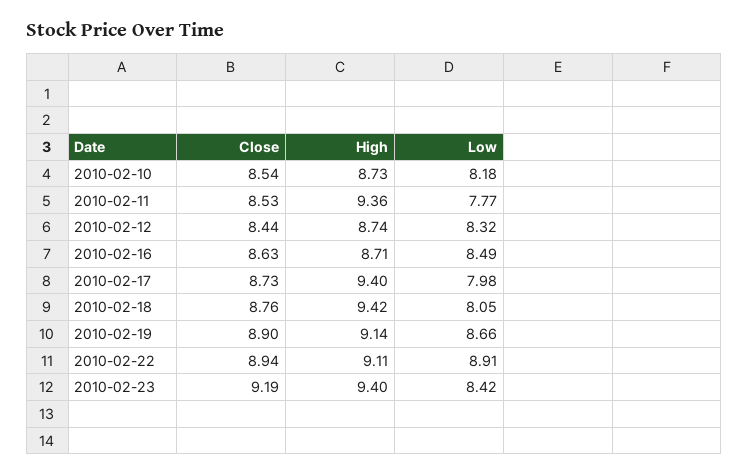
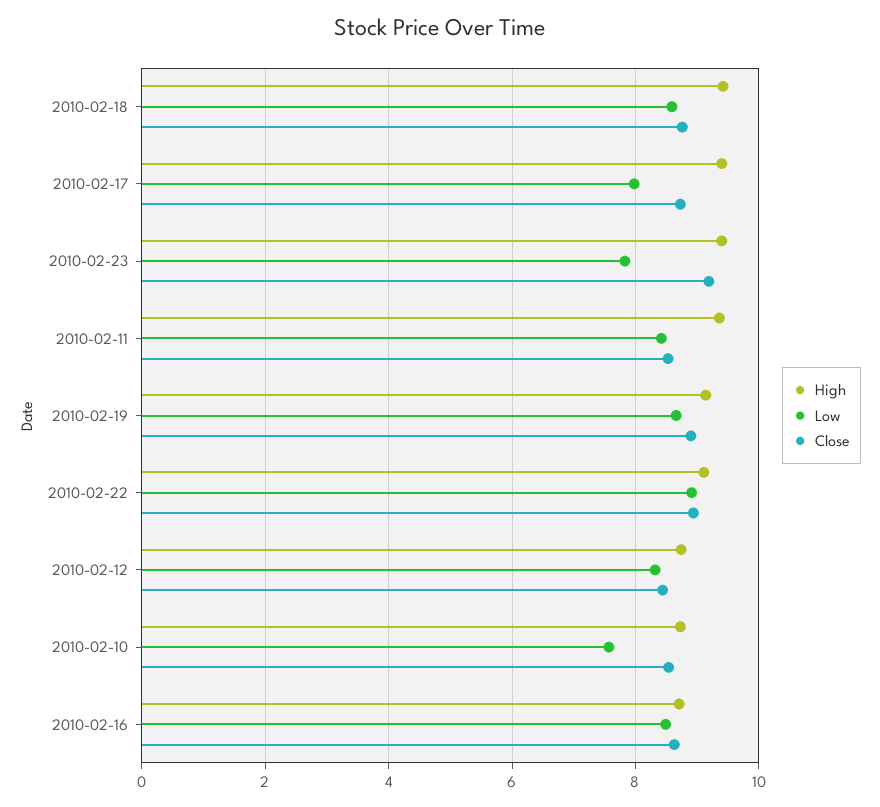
  {
    "Close": {
      "2010-02-10": 8.54,
      "2010-02-11": 8.53,
      "2010-02-12": 8.44,
      "2010-02-16": 8.63,
      "2010-02-17": 8.73,
      "2010-02-18": 8.76,
      "2010-02-19": 8.9,
      "2010-02-22": 8.94,
      "2010-02-23": 9.19
    },
    "High": {
      "2010-02-10": 8.73,
      "2010-02-11": 9.36,
      "2010-02-12": 8.74,
      "2010-02-16": 8.71,
      "2010-02-17": 9.4,
      "2010-02-18": 9.42,
      "2010-02-19": 9.14,
      "2010-02-22": 9.11,
      "2010-02-23": 9.4
    },
    "Low": {
-     "2010-02-10": 8.18,
+     "2010-02-10": 7.6,
-     "2010-02-11": 7.77,
+     "2010-02-11": 8.4,
      "2010-02-12": 8.32,
      "2010-02-16": 8.49,
      "2010-02-17": 7.98,
-     "2010-02-18": 8.05,
+     "2010-02-18": 8.6,
      "2010-02-19": 8.66,
      "2010-02-22": 8.91,
-     "2010-02-23": 8.42
+     "2010-02-23": 7.8
    }
  }

